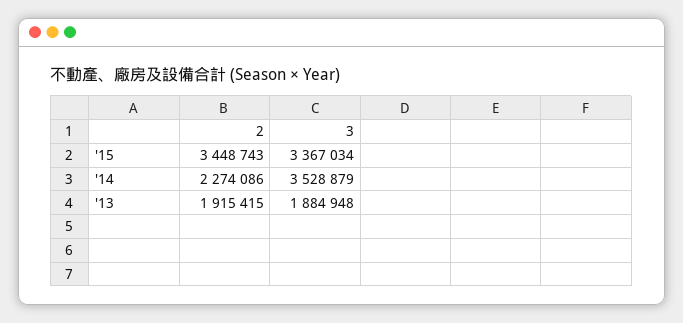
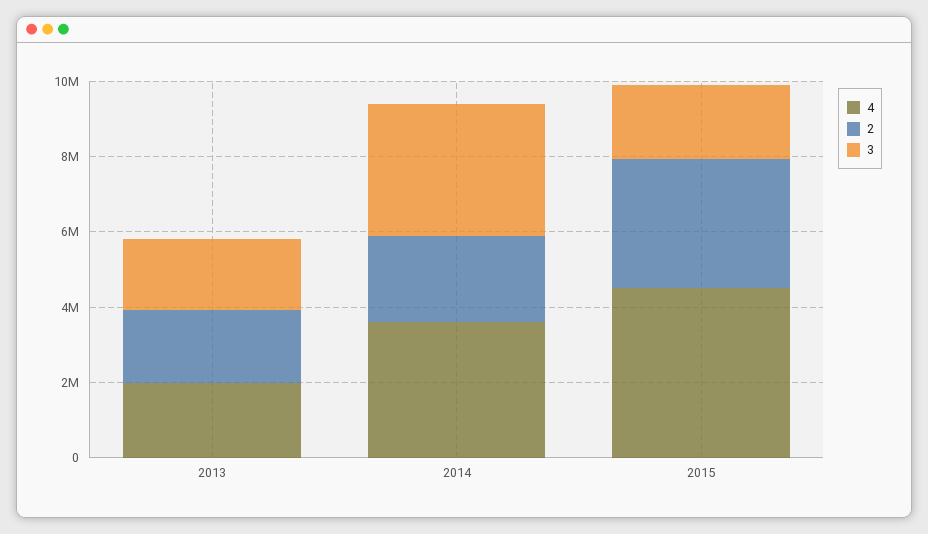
  {
    "2": {
      "'15": 3448743,
      "'14": 2274086,
      "'13": 1915415
    },
    "3": {
-     "'15": 3367034,
+     "'15": 2000000,
      "'14": 3528879,
      "'13": 1884948
-   }
+   },
+   "4": {
+     "'13": 2000000,
+     "'14": 3500000,
+     "'15": 4500000
+   }
  }

